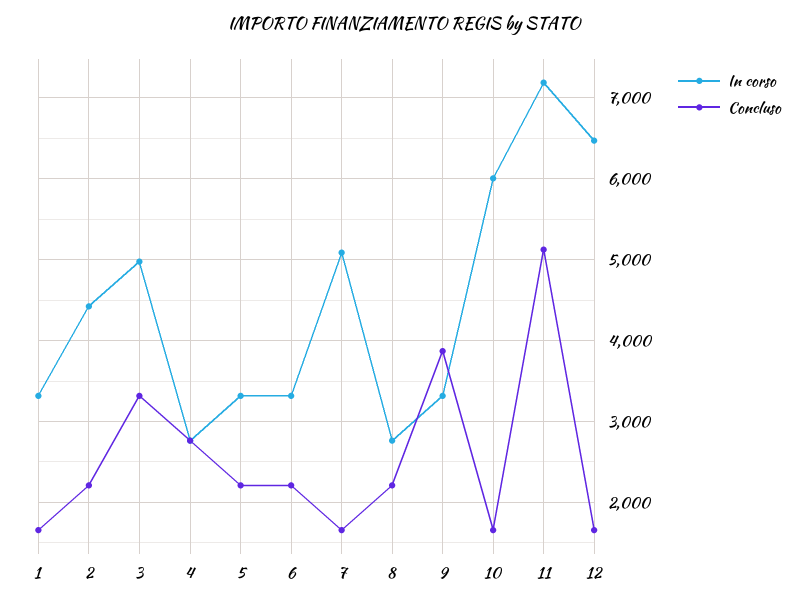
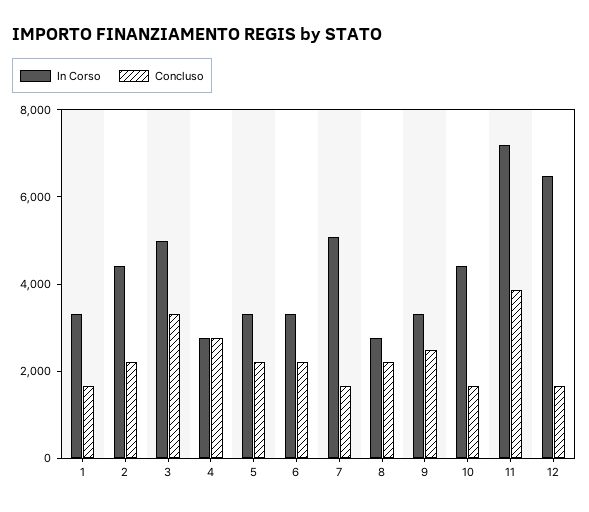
  {
    "In corso": {
      "1": 3300,
      "2": 4400,
      "3": 5000,
      "4": 2800,
      "5": 3300,
      "6": 3300,
      "7": 5100,
      "8": 2800,
      "9": 3300,
-     "10": 6000,
+     "10": 4500,
      "11": 7200,
      "12": 6500
    },
    "Concluso": {
      "1": 1700,
      "2": 2200,
      "3": 3300,
      "4": 2800,
      "5": 2200,
      "6": 2200,
      "7": 1700,
      "8": 2200,
-     "9": 3900,
+     "9": 2500,
      "10": 1700,
-     "11": 5100,
+     "11": 4000,
      "12": 1700
    }
  }

